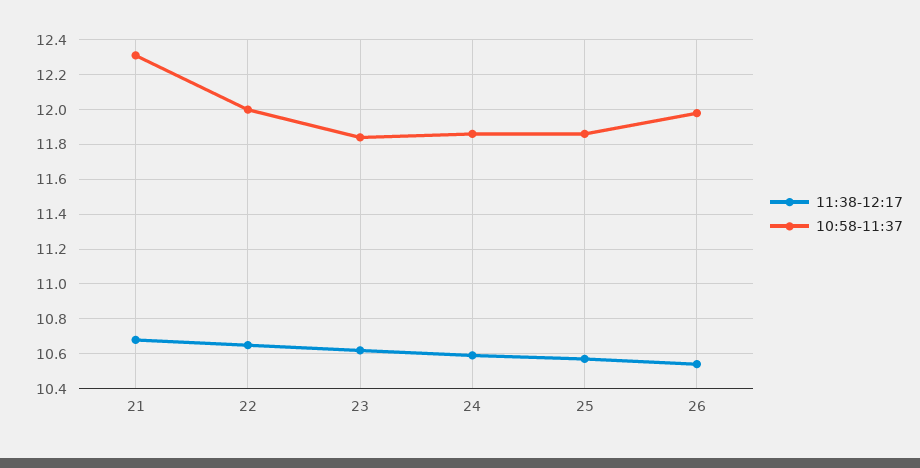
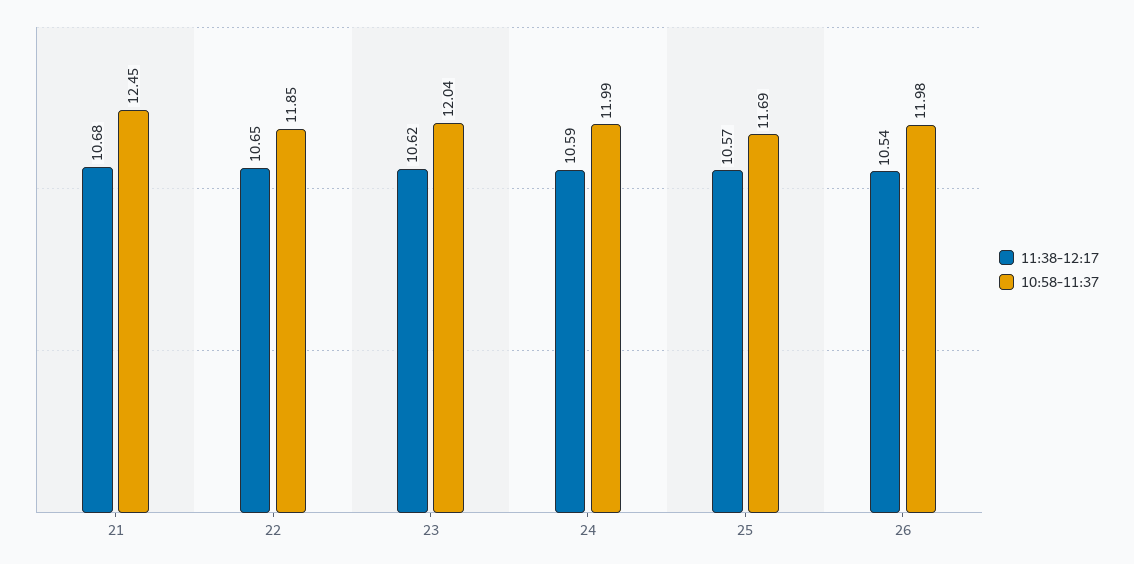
  {
    "11:38-12:17": {
      "21": 10.68,
      "22": 10.65,
      "23": 10.62,
      "24": 10.59,
      "25": 10.57,
      "26": 10.54
    },
    "10:58-11:37": {
-     "21": 12.3,
+     "21": 12.45,
-     "22": 12,
+     "22": 11.85,
-     "23": 11.85,
+     "23": 12.04,
-     "24": 11.85,
+     "24": 11.99,
-     "25": 11.85,
+     "25": 11.69,
      "26": 11.98
    }
  }

